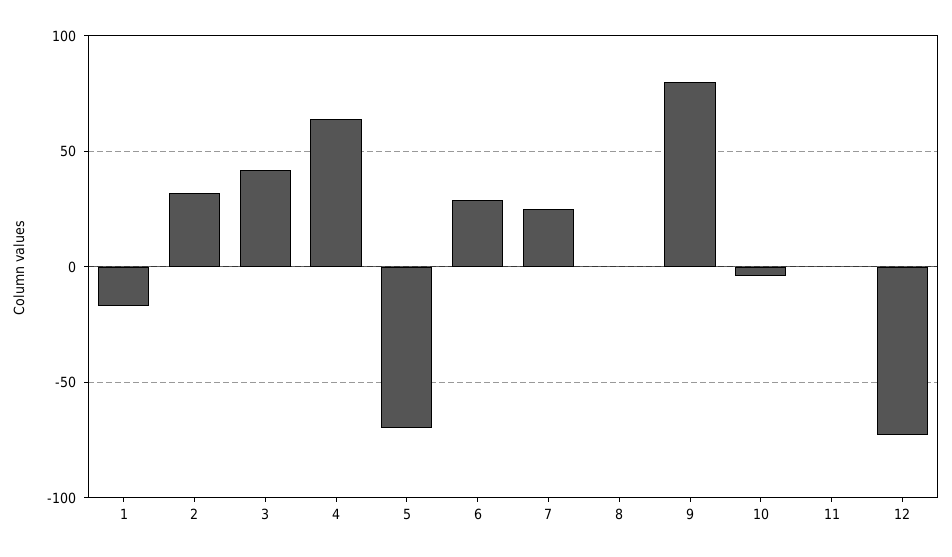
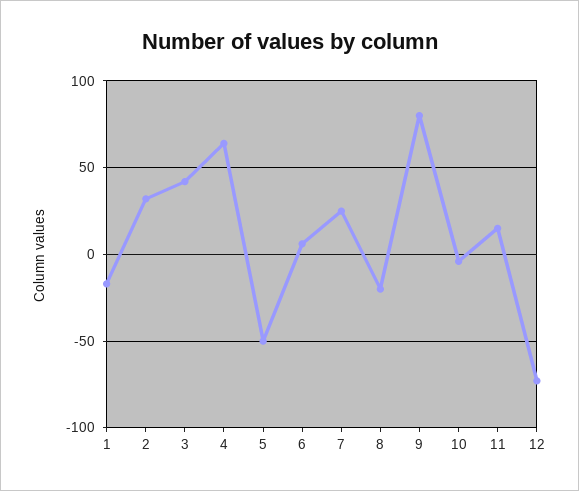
  {
    "1": -15,
    "2": 30,
    "3": 40,
    "4": 65,
-   "5": -70,
+   "5": -50,
-   "6": 30,
+   "6": 5,
    "7": 25,
-   "8": 0,
+   "8": -20,
    "9": 80,
    "10": -5,
-   "11": 0,
+   "11": 15,
    "12": -75
  }

